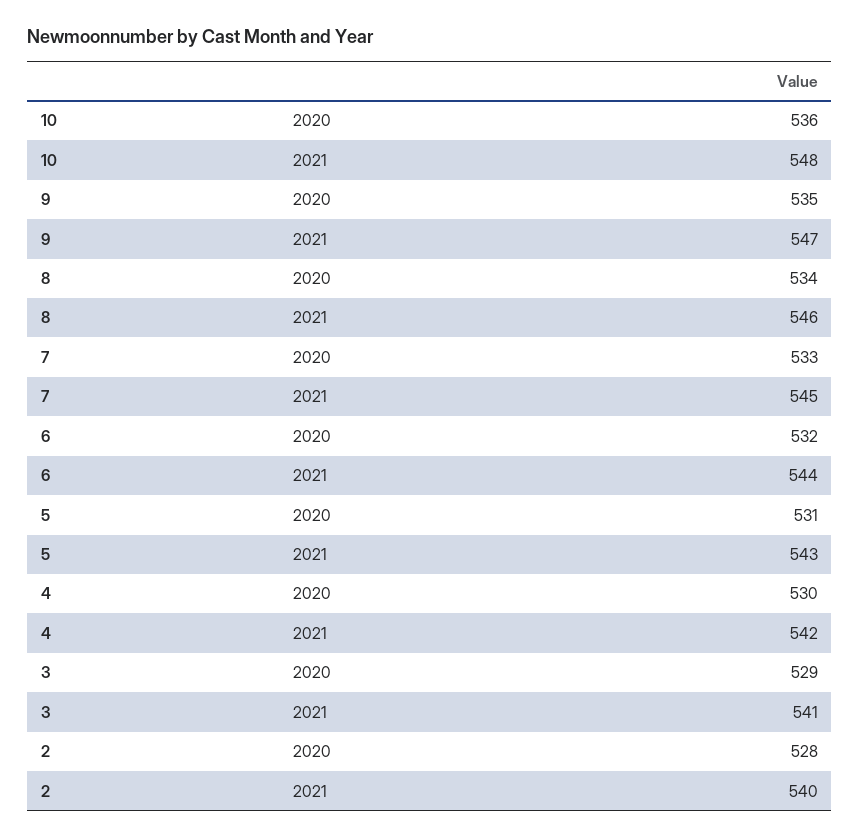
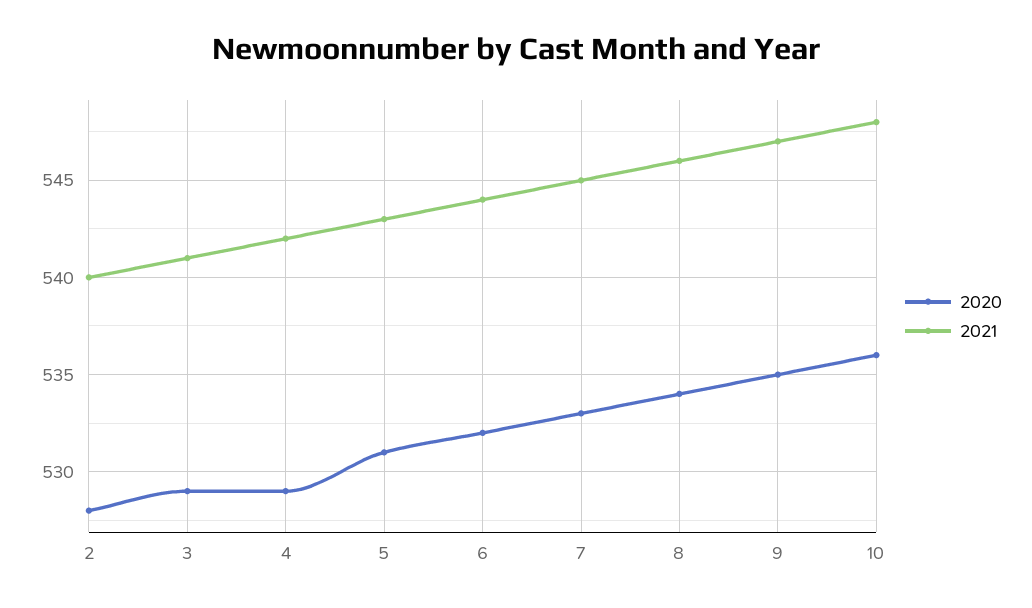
  {
    "2020": {
      "10": 536,
      "9": 535,
      "8": 534,
      "7": 533,
      "6": 532,
      "5": 531,
-     "4": 530,
+     "4": 529,
      "3": 529,
      "2": 528
    },
    "2021": {
      "10": 548,
      "9": 547,
      "8": 546,
      "7": 545,
      "6": 544,
      "5": 543,
      "4": 542,
      "3": 541,
      "2": 540
    }
  }

